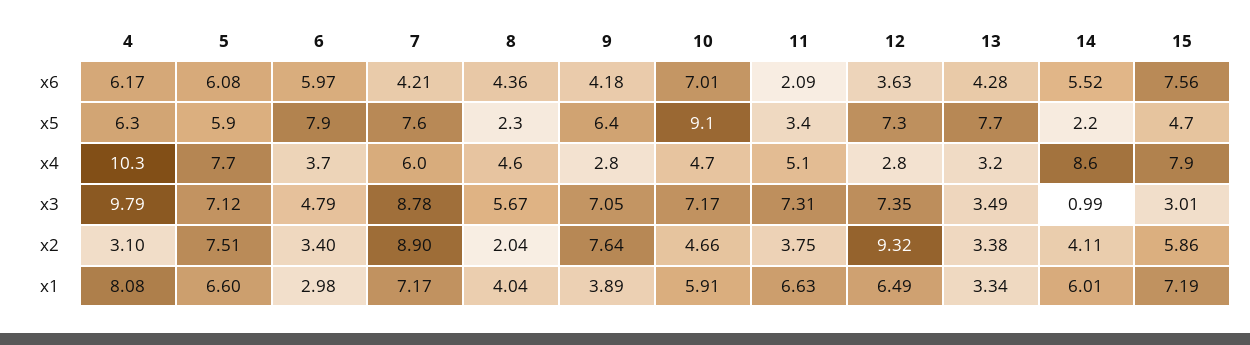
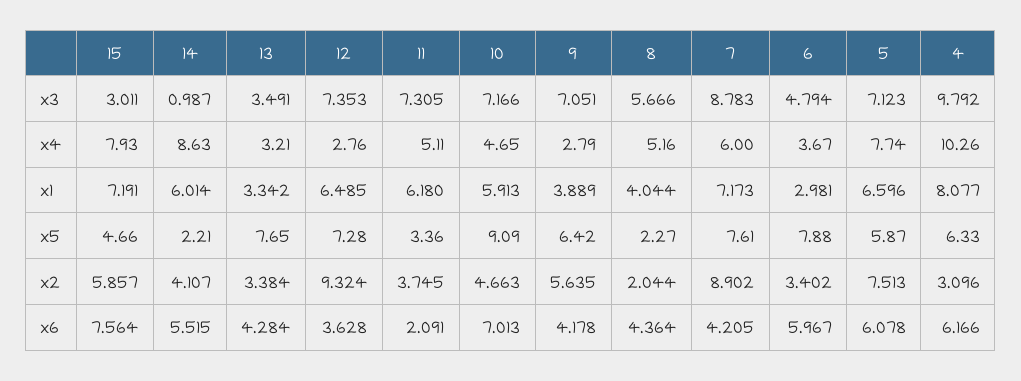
  {
    "4": {
      "x6": 6.166,
      "x5": 6.33,
      "x4": 10.26,
      "x3": 9.792,
      "x2": 3.096,
      "x1": 8.077
    },
    "5": {
      "x6": 6.078,
      "x5": 5.87,
      "x4": 7.74,
      "x3": 7.123,
      "x2": 7.513,
      "x1": 6.596
    },
    "6": {
      "x6": 5.967,
      "x5": 7.88,
      "x4": 3.67,
      "x3": 4.794,
      "x2": 3.402,
      "x1": 2.981
    },
    "7": {
      "x6": 4.205,
      "x5": 7.61,
      "x4": 6,
      "x3": 8.783,
      "x2": 8.902,
      "x1": 7.173
    },
    "8": {
      "x6": 4.364,
      "x5": 2.27,
-     "x4": 4.6,
+     "x4": 5.16,
      "x3": 5.666,
      "x2": 2.044,
      "x1": 4.044
    },
    "9": {
      "x6": 4.178,
      "x5": 6.42,
      "x4": 2.79,
      "x3": 7.051,
-     "x2": 7.64,
+     "x2": 5.635,
      "x1": 3.889
    },
    "10": {
      "x6": 7.013,
      "x5": 9.09,
      "x4": 4.65,
      "x3": 7.166,
      "x2": 4.663,
      "x1": 5.913
    },
    "11": {
      "x6": 2.091,
      "x5": 3.36,
      "x4": 5.11,
      "x3": 7.305,
      "x2": 3.745,
-     "x1": 6.63
+     "x1": 6.18
    },
    "12": {
      "x6": 3.628,
      "x5": 7.28,
      "x4": 2.76,
      "x3": 7.353,
      "x2": 9.324,
      "x1": 6.485
    },
    "13": {
      "x6": 4.284,
      "x5": 7.65,
      "x4": 3.21,
      "x3": 3.491,
      "x2": 3.384,
      "x1": 3.342
    },
    "14": {
      "x6": 5.515,
      "x5": 2.21,
      "x4": 8.63,
      "x3": 0.987,
      "x2": 4.107,
      "x1": 6.014
    },
    "15": {
      "x6": 7.564,
      "x5": 4.66,
      "x4": 7.93,
      "x3": 3.011,
      "x2": 5.857,
      "x1": 7.191
    }
  }

